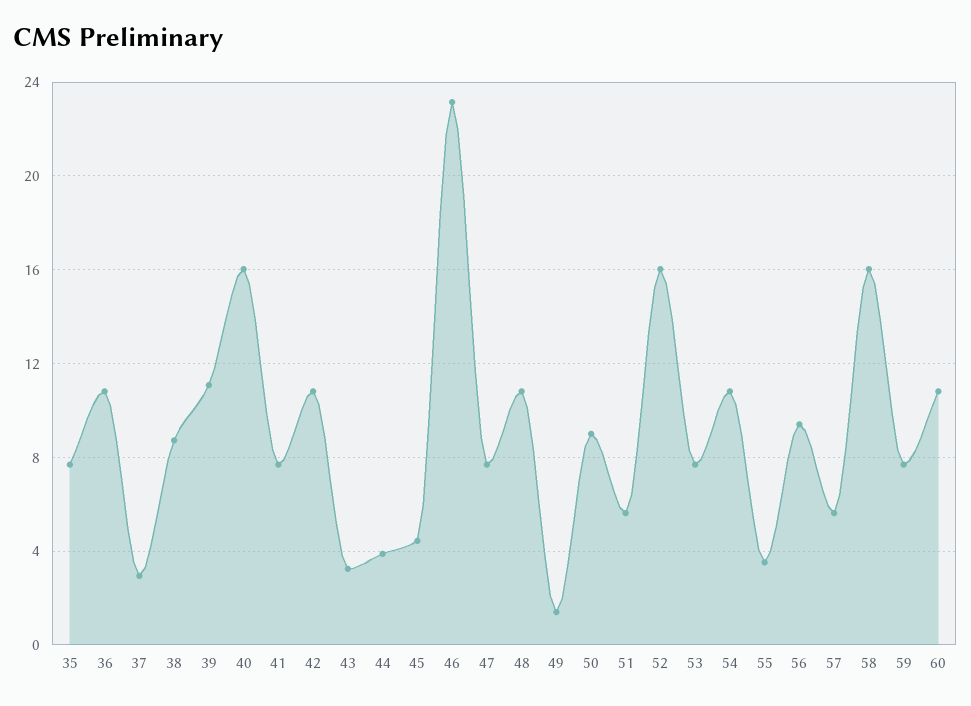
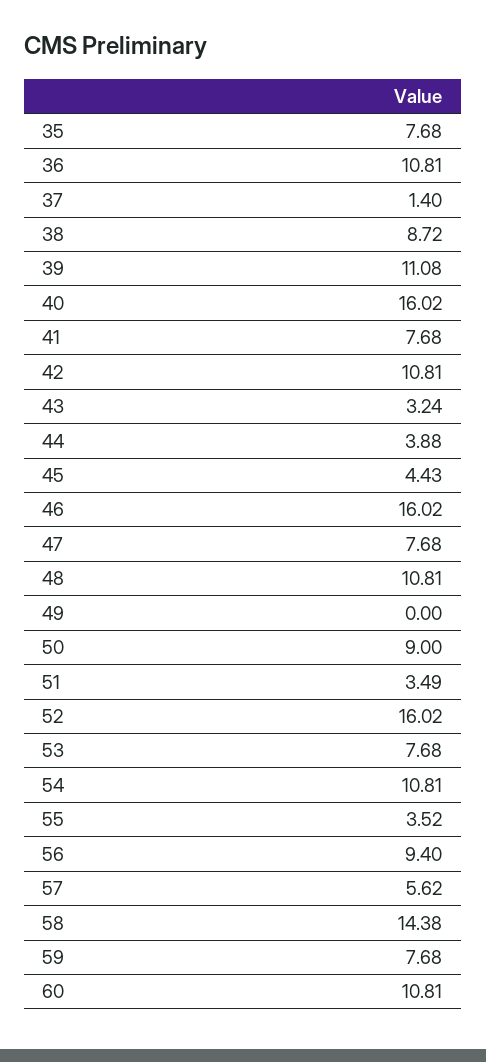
  {
    "35": 7.68,
    "36": 10.81,
-   "37": 3,
+   "37": 1.4,
    "38": 8.72,
    "39": 11.08,
    "40": 16.02,
    "41": 7.68,
    "42": 10.81,
    "43": 3.24,
    "44": 3.88,
    "45": 4.43,
-   "46": 23,
+   "46": 16.02,
    "47": 7.68,
    "48": 10.81,
-   "49": 1.5,
+   "49": 0,
    "50": 9,
-   "51": 5.5,
+   "51": 3.49,
    "52": 16.02,
    "53": 7.68,
    "54": 10.81,
    "55": 3.52,
    "56": 9.4,
    "57": 5.62,
-   "58": 16,
+   "58": 14.38,
    "59": 7.68,
    "60": 10.81
  }

